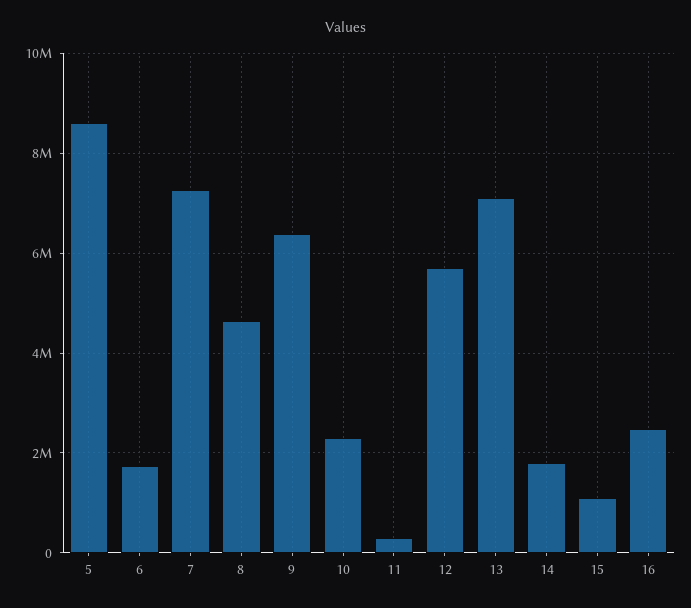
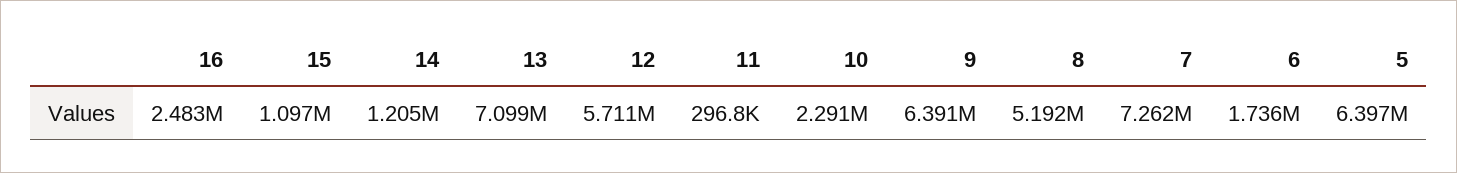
  {
-   "5": 8600000,
+   "5": 6397000,
    "6": 1736000,
    "7": 7262000,
-   "8": 4600000,
+   "8": 5192000,
    "9": 6391000,
    "10": 2291000,
    "11": 296800,
    "12": 5711000,
    "13": 7099000,
-   "14": 1800000,
+   "14": 1205000,
    "15": 1097000,
    "16": 2483000
  }

